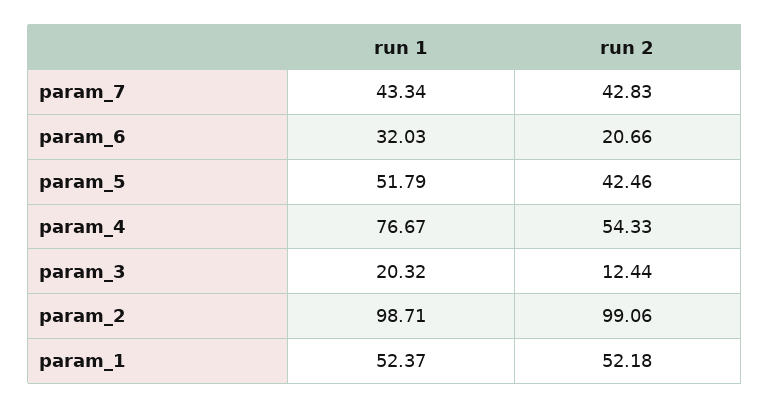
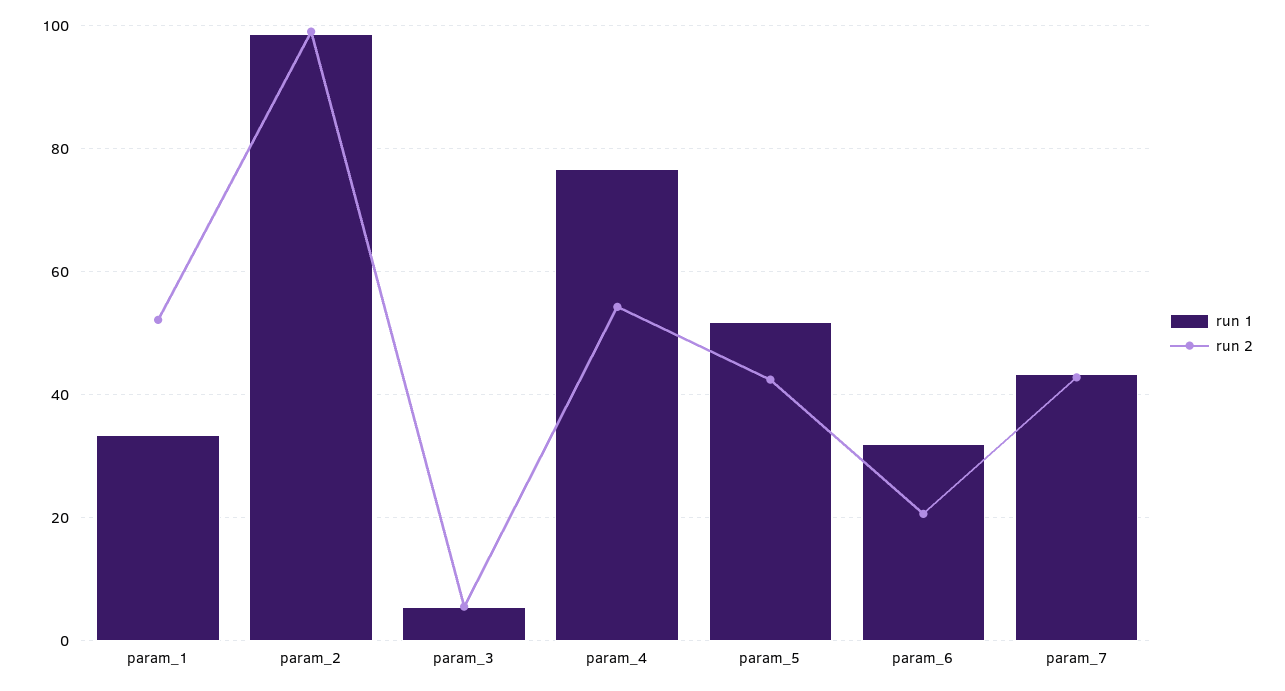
  {
    "run 1": {
      "param_7": 43.34,
      "param_6": 32.03,
      "param_5": 51.79,
      "param_4": 76.67,
-     "param_3": 20.32,
+     "param_3": 6,
      "param_2": 98.71,
-     "param_1": 52.37
+     "param_1": 34
    },
    "run 2": {
      "param_7": 42.83,
      "param_6": 20.66,
      "param_5": 42.46,
      "param_4": 54.33,
-     "param_3": 12.44,
+     "param_3": 6,
      "param_2": 99.06,
      "param_1": 52.18
    }
  }

